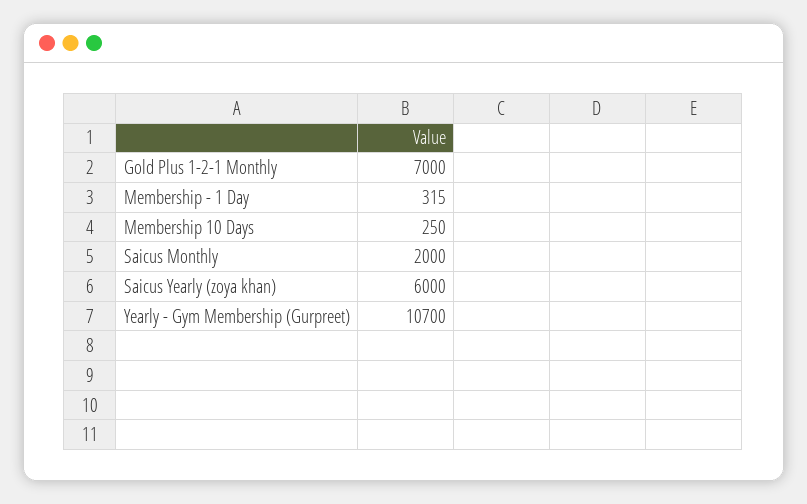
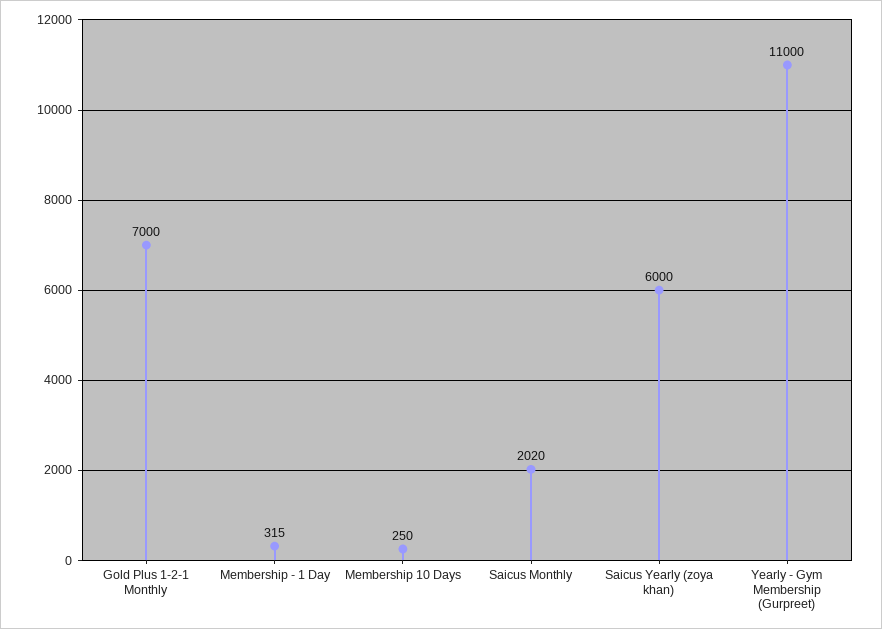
  {
    "Gold Plus 1-2-1 Monthly": 7000,
    "Membership - 1 Day": 315,
    "Membership 10 Days": 250,
-   "Saicus Monthly": 2000,
+   "Saicus Monthly": 2020,
    "Saicus Yearly (zoya khan)": 6000,
-   "Yearly - Gym Membership (Gurpreet)": 10700
+   "Yearly - Gym Membership (Gurpreet)": 11000
  }

